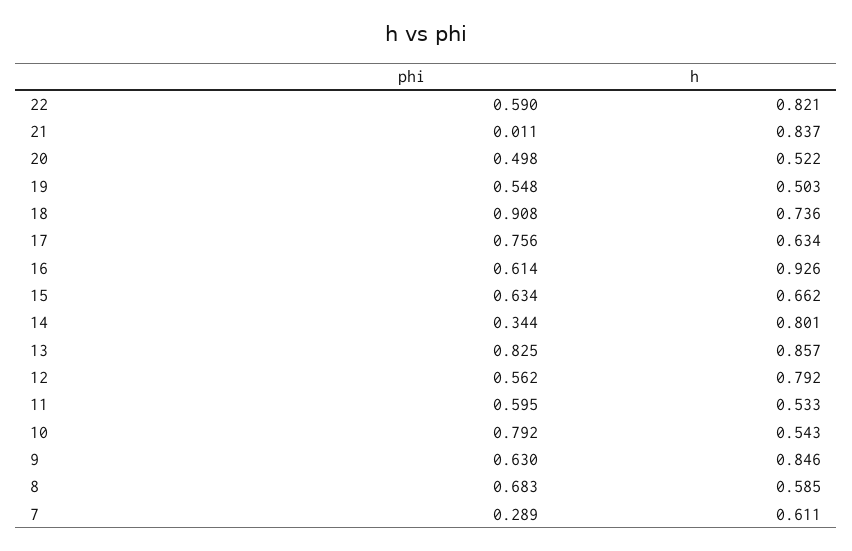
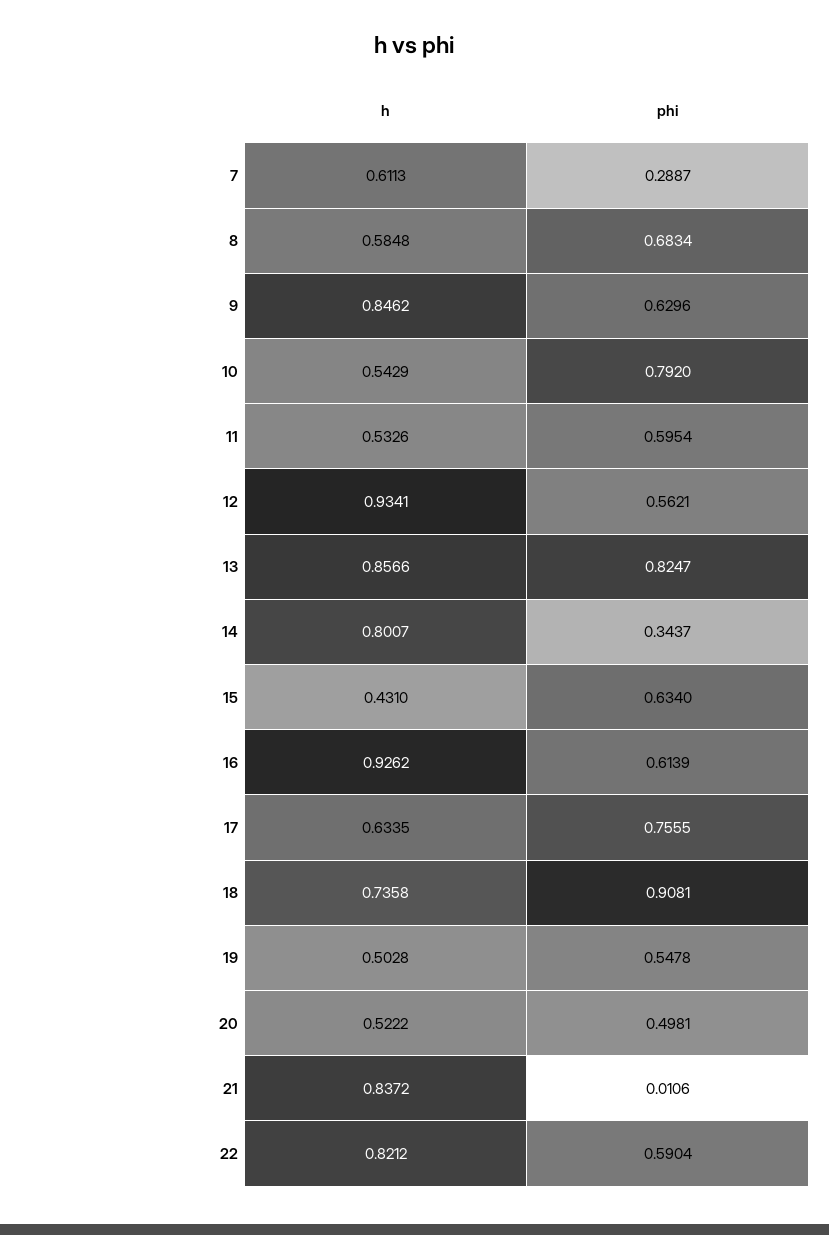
  {
    "phi": {
      "22": 0.5904,
      "21": 0.0106,
      "20": 0.4981,
      "19": 0.5478,
      "18": 0.9081,
      "17": 0.7555,
      "16": 0.6139,
      "15": 0.634,
      "14": 0.3437,
      "13": 0.8247,
      "12": 0.5621,
      "11": 0.5954,
      "10": 0.792,
      "9": 0.6296,
      "8": 0.6834,
      "7": 0.2887
    },
    "h": {
      "22": 0.8212,
      "21": 0.8372,
      "20": 0.5222,
      "19": 0.5028,
      "18": 0.7358,
      "17": 0.6335,
      "16": 0.9262,
-     "15": 0.662,
+     "15": 0.431,
      "14": 0.8007,
      "13": 0.8566,
-     "12": 0.792,
+     "12": 0.9341,
      "11": 0.5326,
      "10": 0.5429,
      "9": 0.8462,
      "8": 0.5848,
      "7": 0.6113
    }
  }

